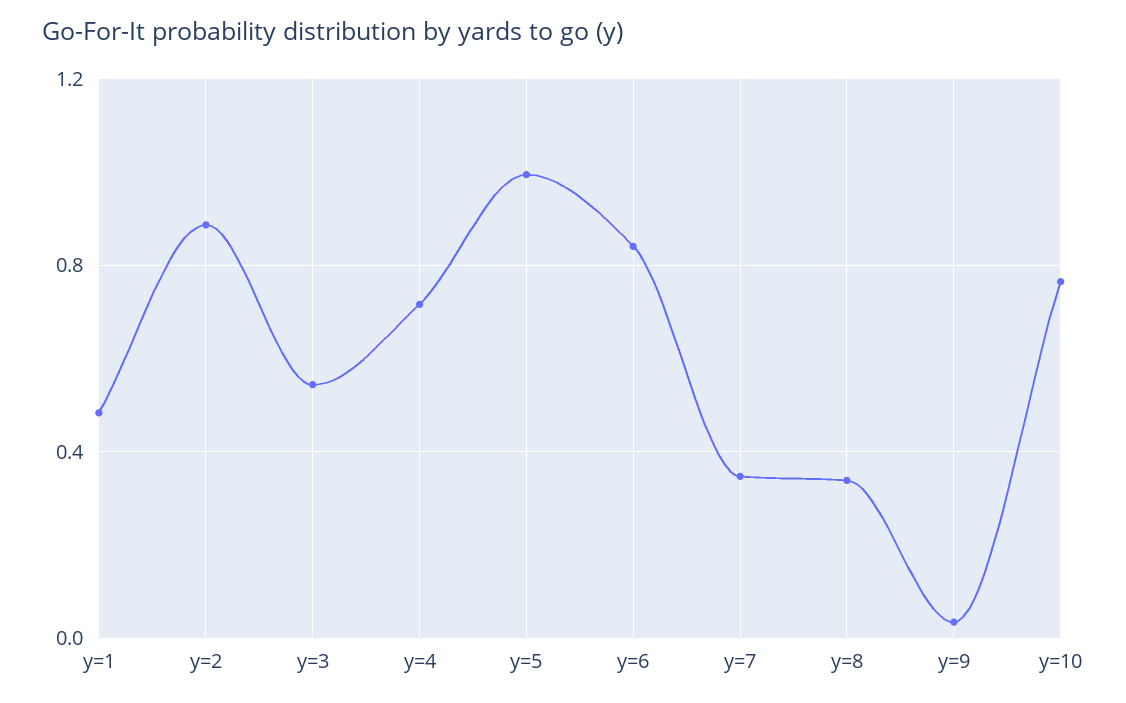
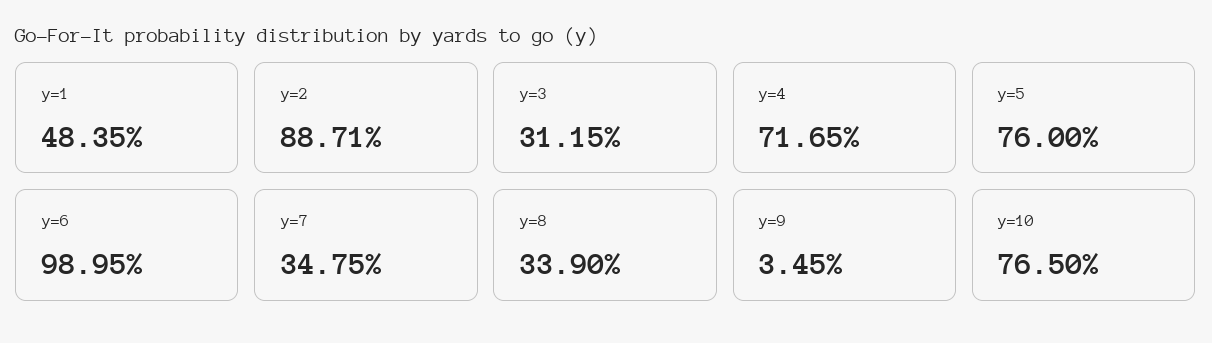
  {
    "y=1": 0.4835,
    "y=2": 0.8871,
-   "y=3": 0.55,
+   "y=3": 0.3115,
    "y=4": 0.7165,
-   "y=5": 1,
+   "y=5": 0.76,
-   "y=6": 0.85,
+   "y=6": 0.9895,
    "y=7": 0.3475,
    "y=8": 0.339,
    "y=9": 0.0345,
    "y=10": 0.765
  }

